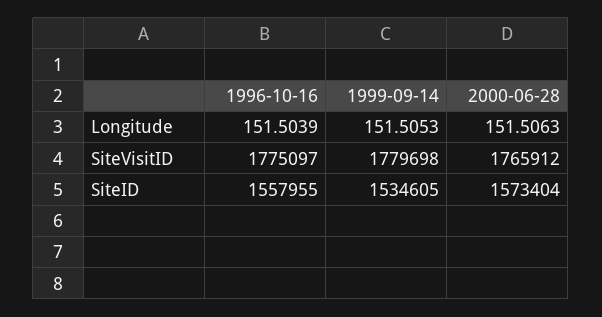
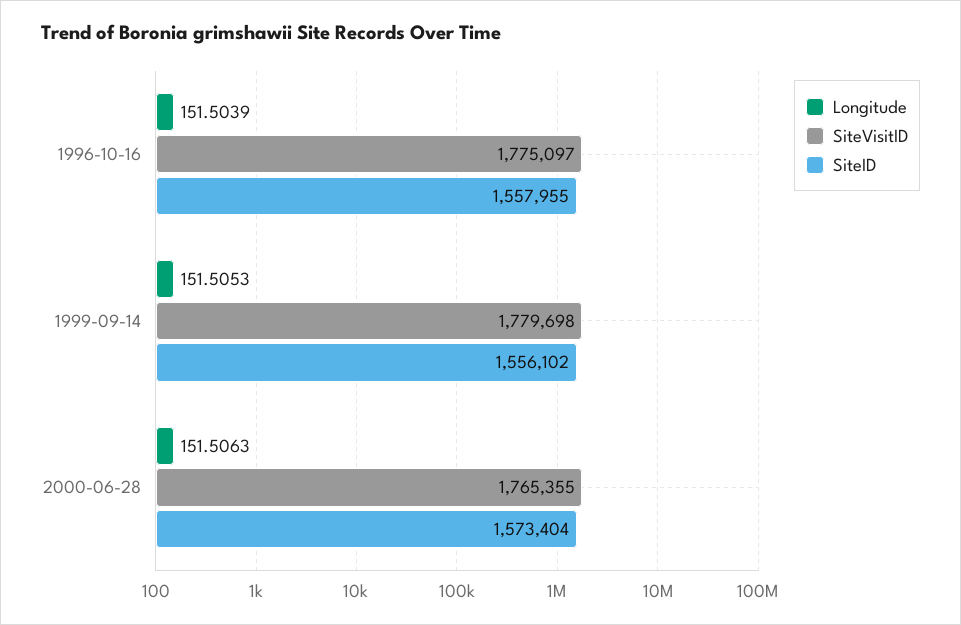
  {
    "Longitude": {
      "1996-10-16": 151.5039,
      "1999-09-14": 151.5053,
      "2000-06-28": 151.5063
    },
    "SiteVisitID": {
      "1996-10-16": 1775097,
      "1999-09-14": 1779698,
-     "2000-06-28": 1765912
+     "2000-06-28": 1765355
    },
    "SiteID": {
      "1996-10-16": 1557955,
-     "1999-09-14": 1534605,
+     "1999-09-14": 1556102,
      "2000-06-28": 1573404
    }
  }

